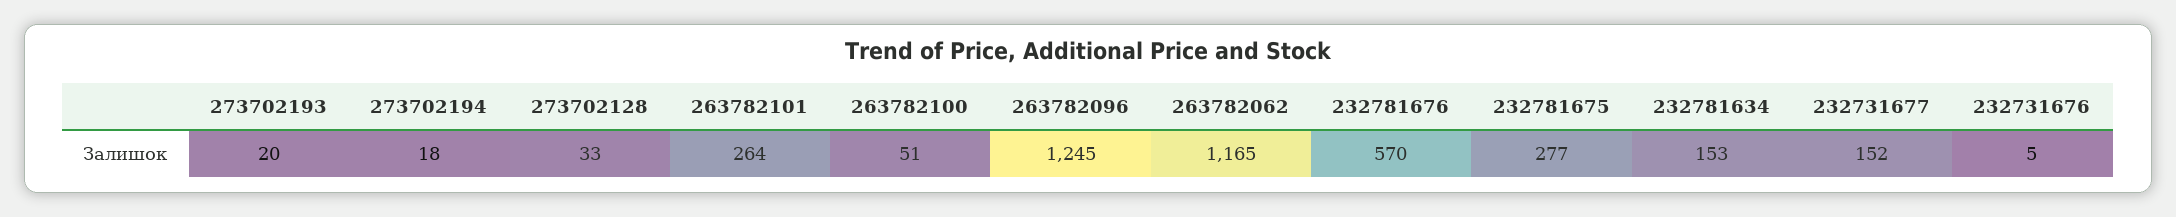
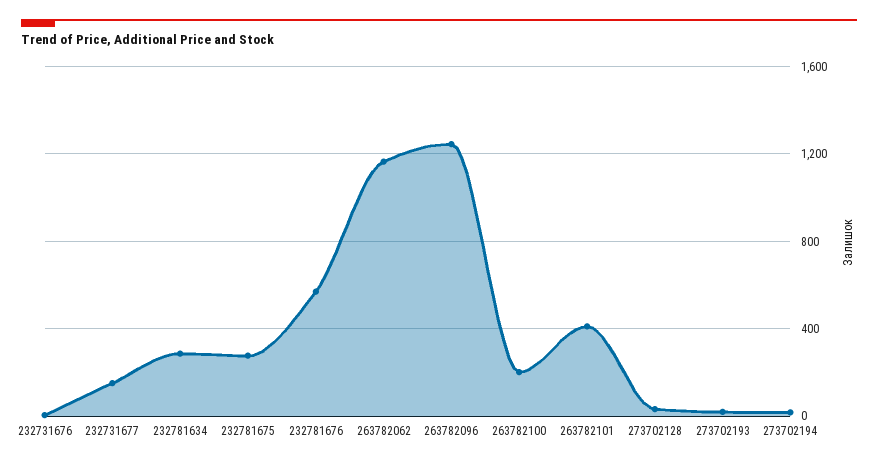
  {
    "273702193": 20,
    "273702194": 18,
    "273702128": 33,
-   "263782101": 264,
+   "263782101": 400,
-   "263782100": 51,
+   "263782100": 200,
    "263782096": 1245,
    "263782062": 1165,
    "232781676": 570,
    "232781675": 277,
-   "232781634": 153,
+   "232781634": 300,
    "232731677": 152,
    "232731676": 5
  }

